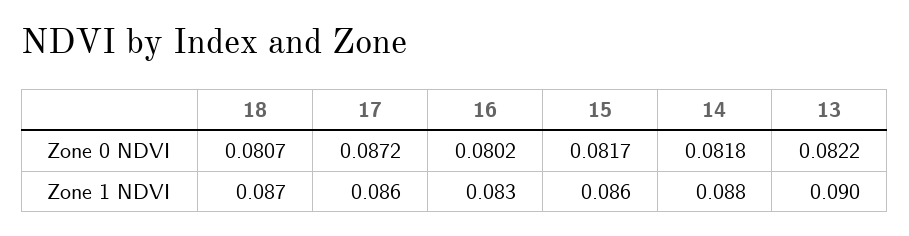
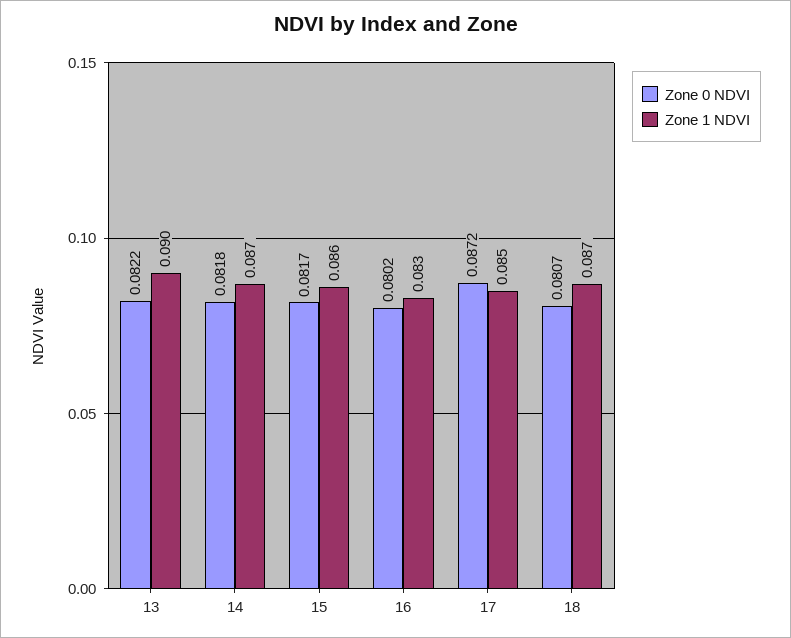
  {
    "Zone 0 NDVI": {
      "18": 0.0807,
      "17": 0.0872,
      "16": 0.0802,
      "15": 0.0817,
      "14": 0.0818,
      "13": 0.0822
    },
    "Zone 1 NDVI": {
      "18": 0.087,
-     "17": 0.086,
+     "17": 0.085,
      "16": 0.083,
      "15": 0.086,
-     "14": 0.088,
+     "14": 0.087,
      "13": 0.09
    }
  }

